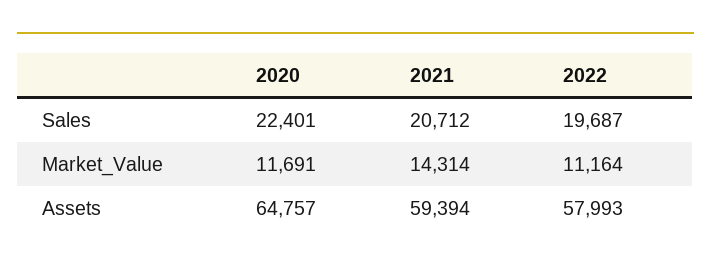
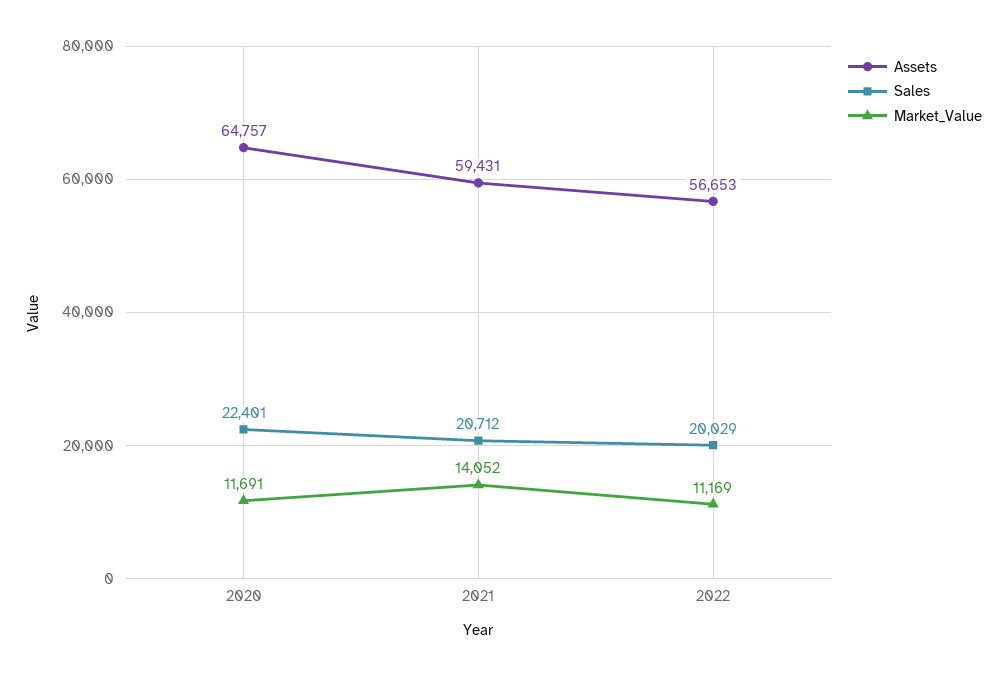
  {
    "Sales": {
      "2020": 22401,
      "2021": 20712,
-     "2022": 19687
+     "2022": 20029
    },
    "Market_Value": {
      "2020": 11691,
-     "2021": 14314,
+     "2021": 14052,
-     "2022": 11164
+     "2022": 11169
    },
    "Assets": {
      "2020": 64757,
-     "2021": 59394,
+     "2021": 59431,
-     "2022": 57993
+     "2022": 56653
    }
  }

